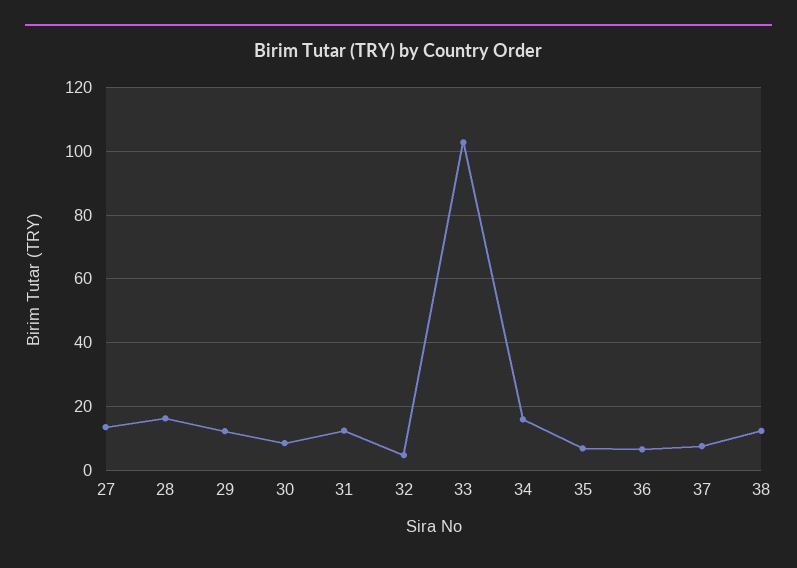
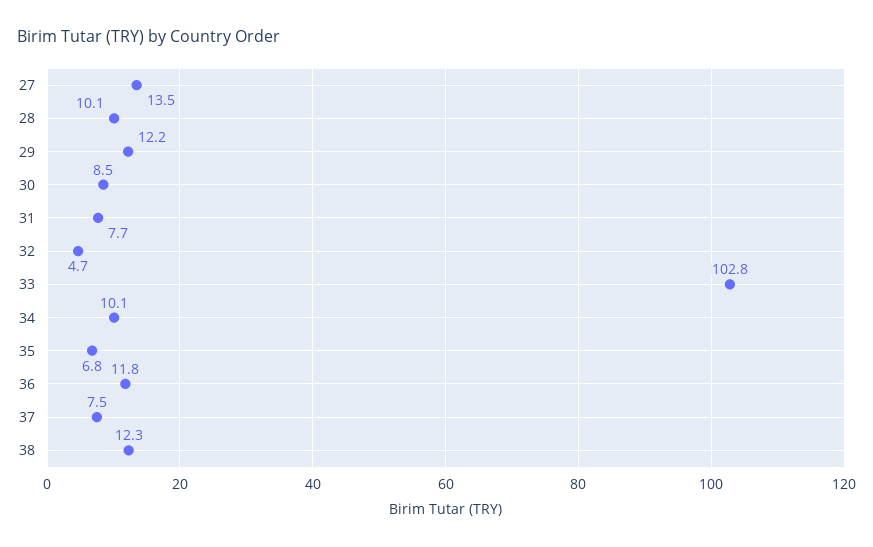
  {
    "27": 13.5,
-   "28": 16,
+   "28": 10.1,
    "29": 12.2,
    "30": 8.5,
-   "31": 12,
+   "31": 7.7,
    "32": 4.7,
    "33": 102.8,
-   "34": 16,
+   "34": 10.1,
    "35": 6.8,
-   "36": 6,
+   "36": 11.8,
    "37": 7.5,
    "38": 12.3
  }

